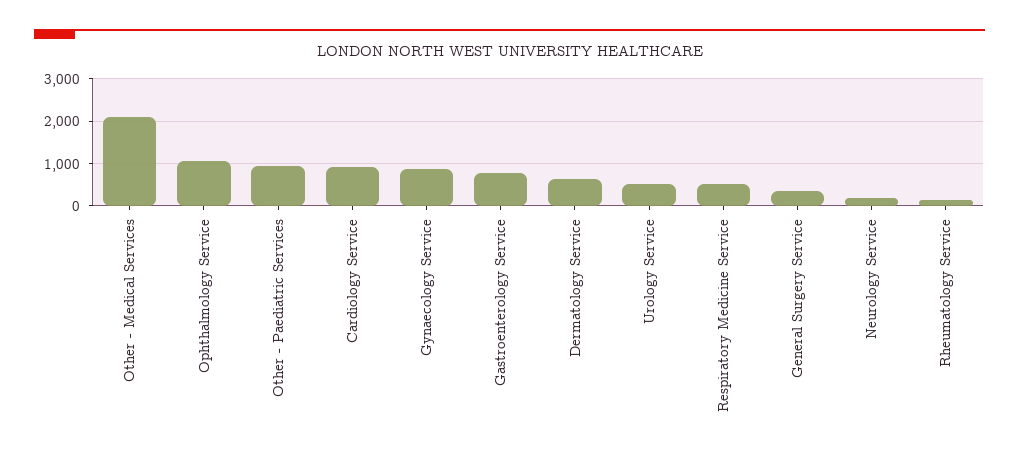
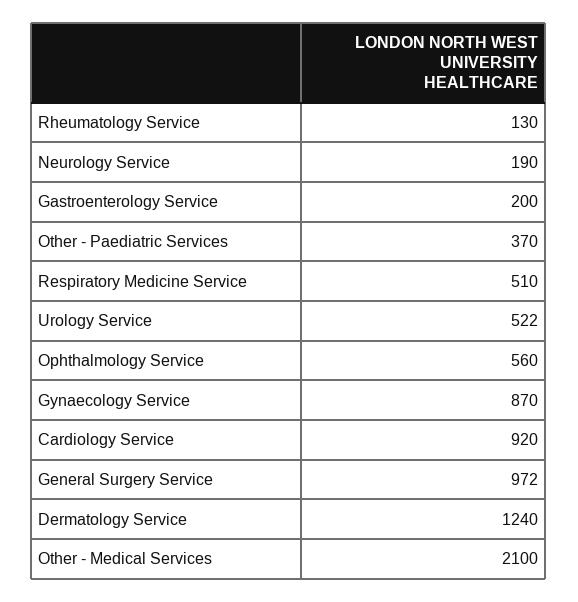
  {
    "Other - Medical Services": 2100,
-   "Ophthalmology Service": 1000,
+   "Ophthalmology Service": 560,
-   "Other - Paediatric Services": 1000,
+   "Other - Paediatric Services": 370,
    "Cardiology Service": 920,
    "Gynaecology Service": 870,
-   "Gastroenterology Service": 800,
+   "Gastroenterology Service": 200,
-   "Dermatology Service": 600,
+   "Dermatology Service": 1240,
    "Urology Service": 522,
    "Respiratory Medicine Service": 510,
-   "General Surgery Service": 400,
+   "General Surgery Service": 972,
    "Neurology Service": 190,
    "Rheumatology Service": 130
  }

